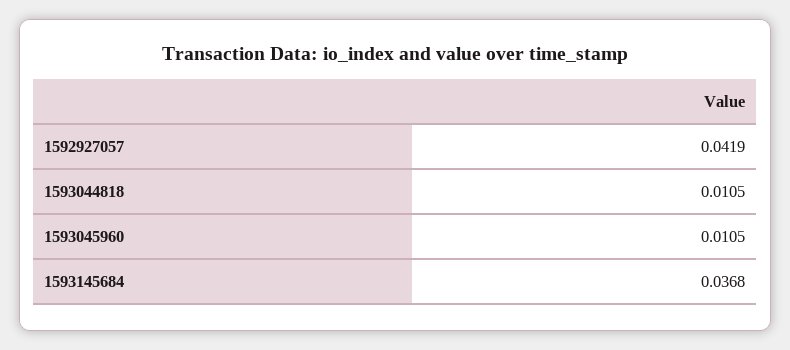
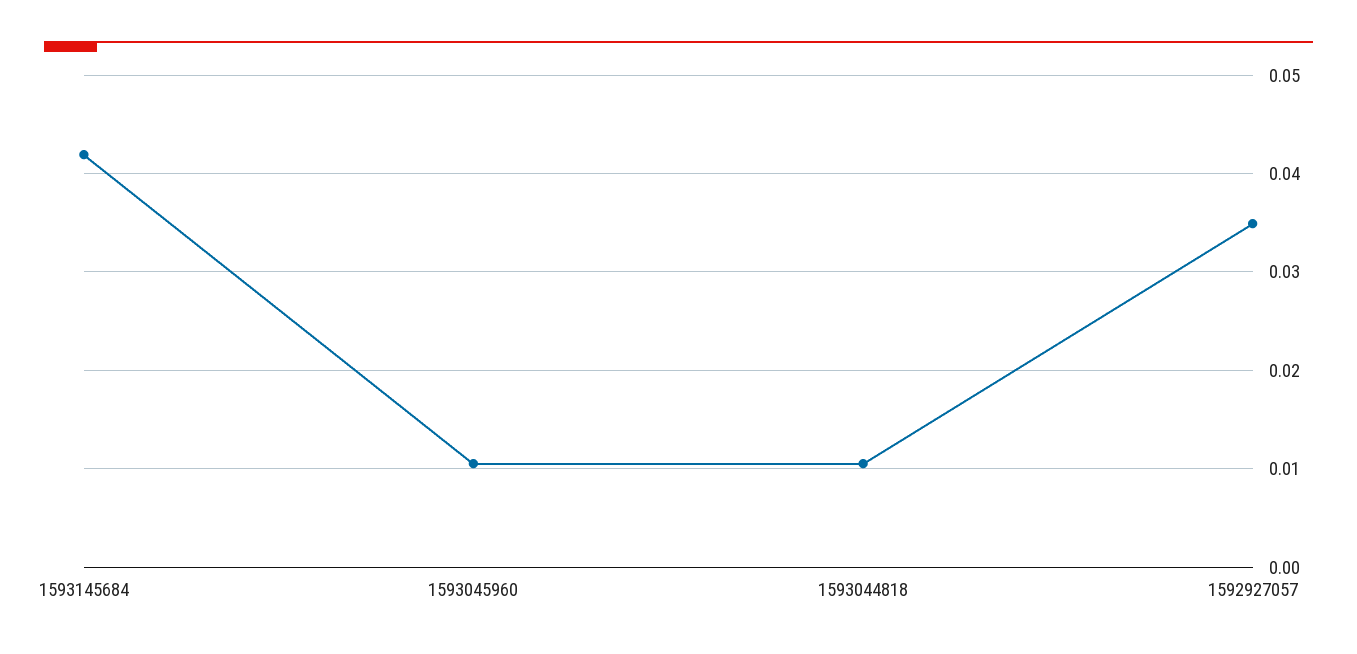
  {
-   "1592927057": 0.0419,
+   "1592927057": 0.035,
    "1593044818": 0.0105,
    "1593045960": 0.0105,
-   "1593145684": 0.0368
+   "1593145684": 0.042
  }

